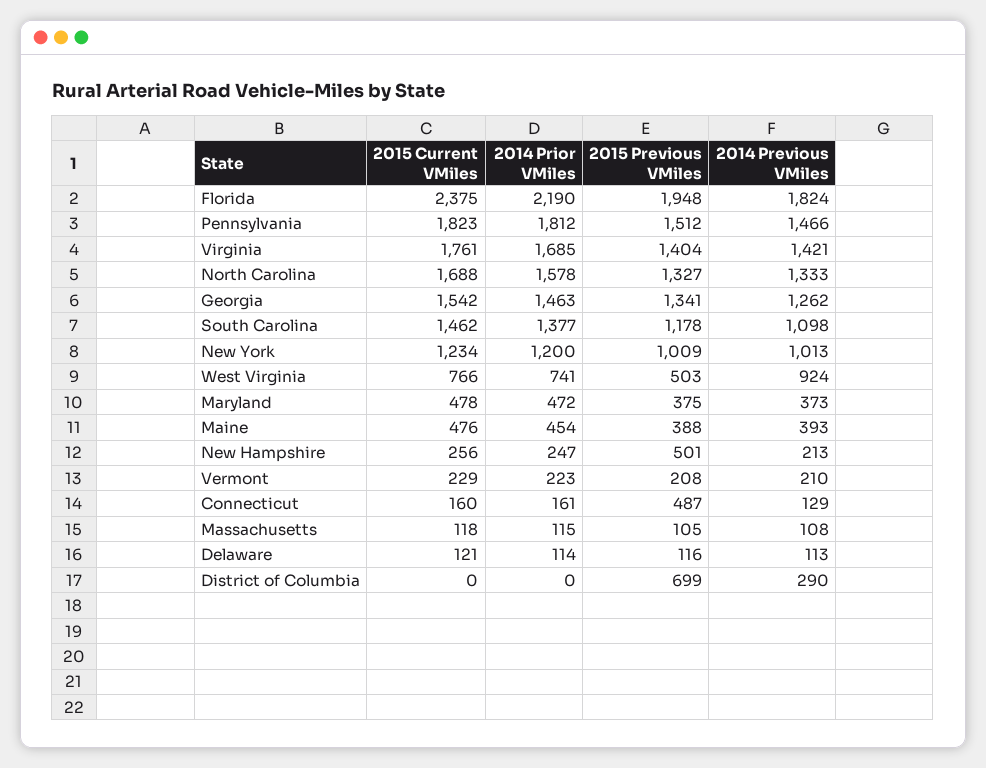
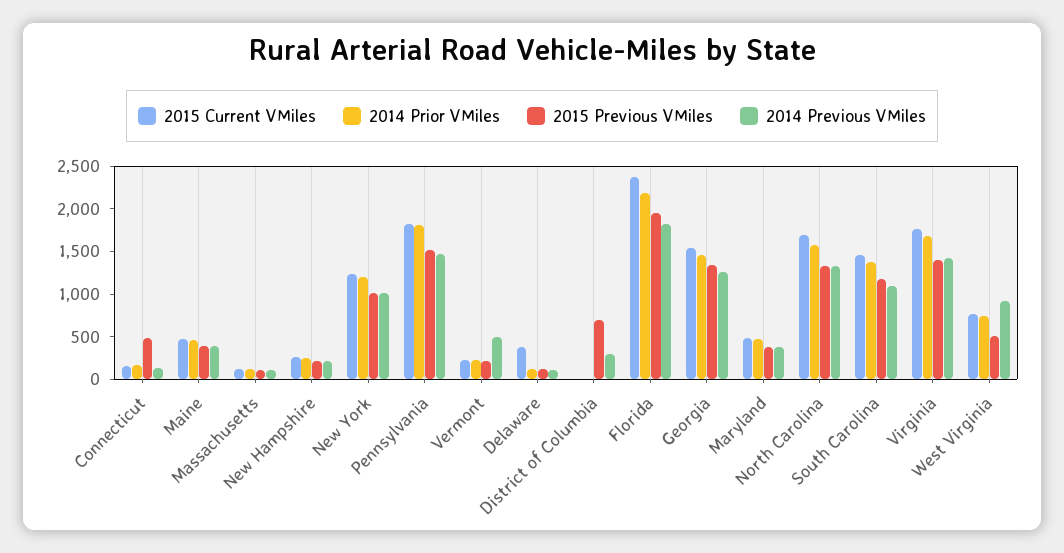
  {
    "2015 Current VMiles": {
      "Florida": 2375,
      "Pennsylvania": 1823,
      "Virginia": 1761,
      "North Carolina": 1688,
      "Georgia": 1542,
      "South Carolina": 1462,
      "New York": 1234,
      "West Virginia": 766,
      "Maryland": 478,
      "Maine": 476,
      "New Hampshire": 256,
      "Vermont": 229,
      "Connecticut": 160,
      "Massachusetts": 118,
-     "Delaware": 121,
+     "Delaware": 400,
      "District of Columbia": 0
    },
    "2014 Prior VMiles": {
      "Florida": 2190,
      "Pennsylvania": 1812,
      "Virginia": 1685,
      "North Carolina": 1578,
      "Georgia": 1463,
      "South Carolina": 1377,
      "New York": 1200,
      "West Virginia": 741,
      "Maryland": 472,
      "Maine": 454,
      "New Hampshire": 247,
      "Vermont": 223,
      "Connecticut": 161,
      "Massachusetts": 115,
      "Delaware": 114,
      "District of Columbia": 0
    },
    "2015 Previous VMiles": {
      "Florida": 1948,
      "Pennsylvania": 1512,
      "Virginia": 1404,
      "North Carolina": 1327,
      "Georgia": 1341,
      "South Carolina": 1178,
      "New York": 1009,
      "West Virginia": 503,
      "Maryland": 375,
      "Maine": 388,
-     "New Hampshire": 501,
+     "New Hampshire": 200,
      "Vermont": 208,
      "Connecticut": 487,
      "Massachusetts": 105,
      "Delaware": 116,
      "District of Columbia": 699
    },
    "2014 Previous VMiles": {
      "Florida": 1824,
      "Pennsylvania": 1466,
      "Virginia": 1421,
      "North Carolina": 1333,
      "Georgia": 1262,
      "South Carolina": 1098,
      "New York": 1013,
      "West Virginia": 924,
      "Maryland": 373,
      "Maine": 393,
      "New Hampshire": 213,
-     "Vermont": 210,
+     "Vermont": 500,
      "Connecticut": 129,
      "Massachusetts": 108,
      "Delaware": 113,
      "District of Columbia": 290
    }
  }

